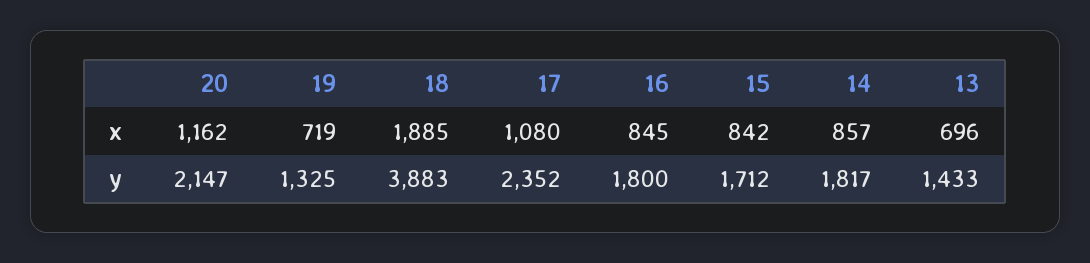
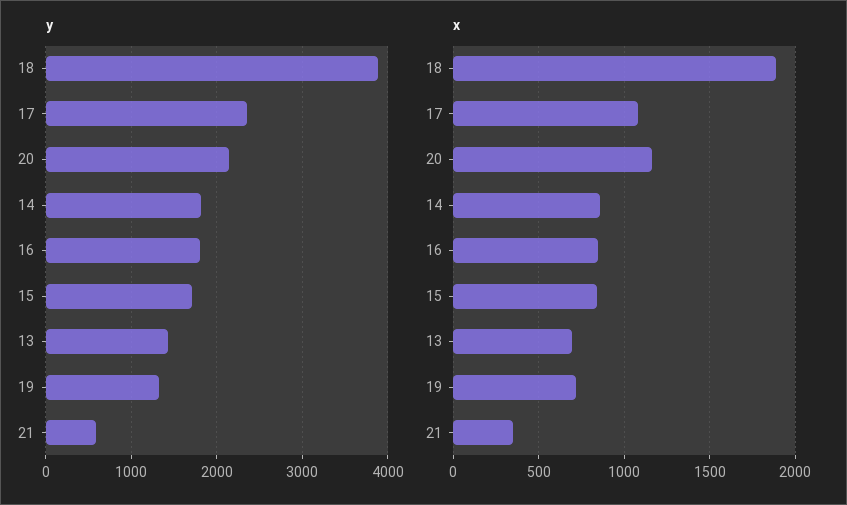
  {
    "x": {
      "20": 1162,
      "19": 719,
      "18": 1885,
      "17": 1080,
      "16": 845,
      "15": 842,
      "14": 857,
-     "13": 696
+     "13": 696,
+     "21": 350
    },
    "y": {
      "20": 2147,
      "19": 1325,
      "18": 3883,
      "17": 2352,
      "16": 1800,
      "15": 1712,
      "14": 1817,
-     "13": 1433
+     "13": 1433,
+     "21": 600
    }
  }

